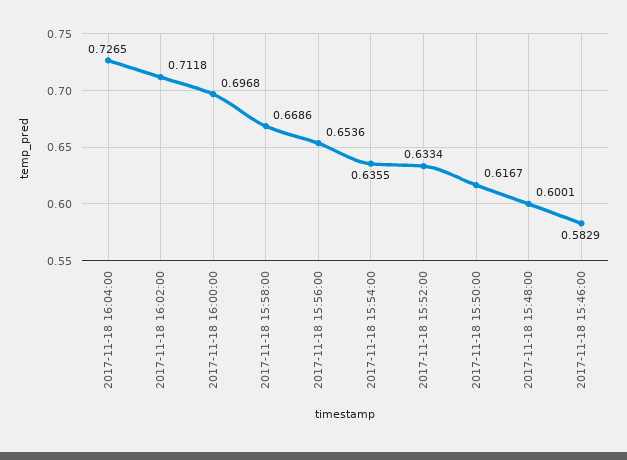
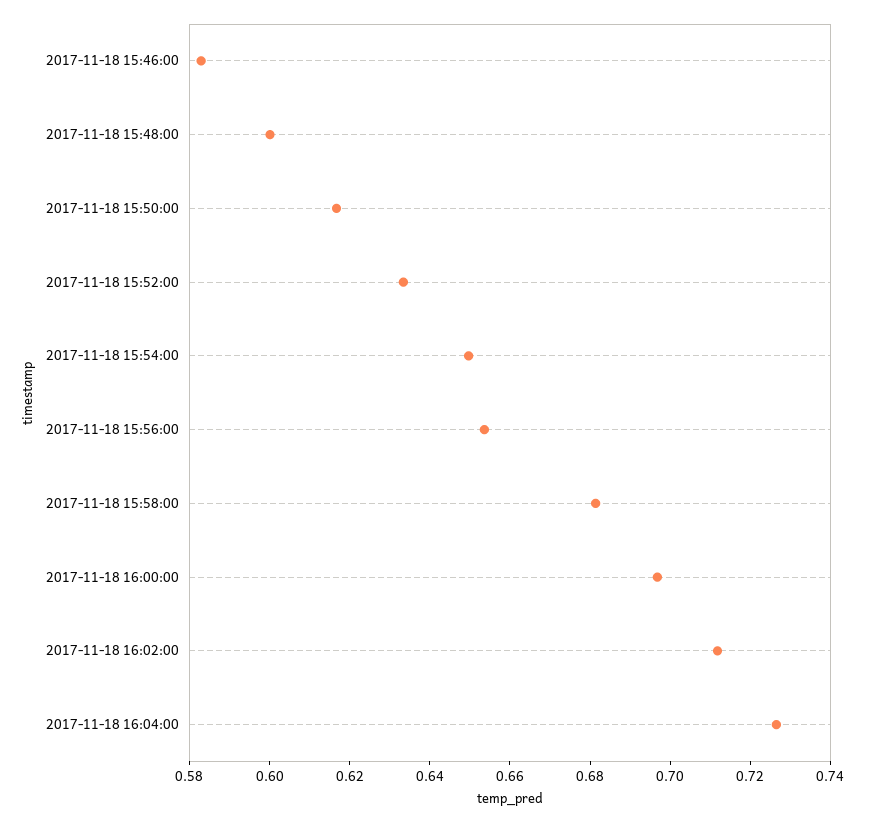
  {
    "2017-11-18 16:04:00": 0.7265,
    "2017-11-18 16:02:00": 0.7118,
    "2017-11-18 16:00:00": 0.6968,
-   "2017-11-18 15:58:00": 0.6686,
+   "2017-11-18 15:58:00": 0.68,
    "2017-11-18 15:56:00": 0.6536,
-   "2017-11-18 15:54:00": 0.6355,
+   "2017-11-18 15:54:00": 0.65,
    "2017-11-18 15:52:00": 0.6334,
    "2017-11-18 15:50:00": 0.6167,
    "2017-11-18 15:48:00": 0.6001,
    "2017-11-18 15:46:00": 0.5829
  }

